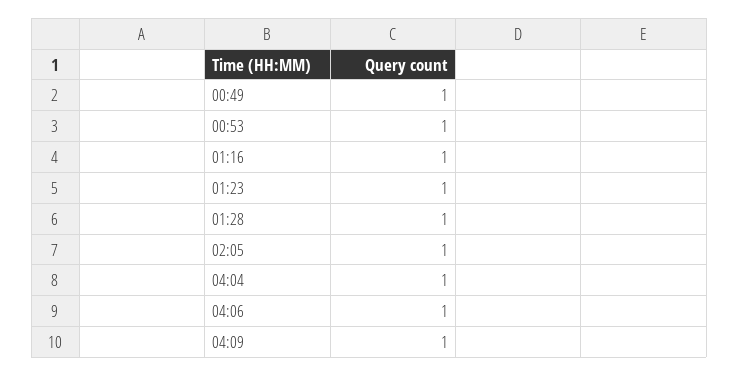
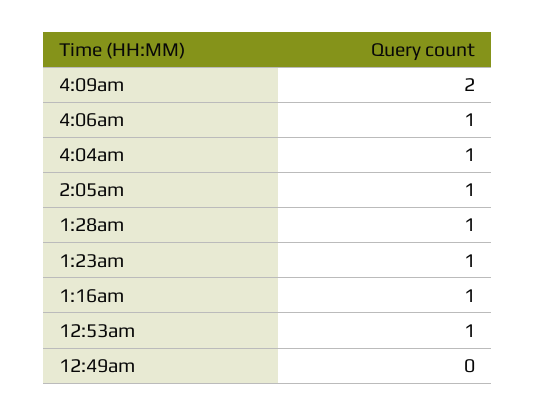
  {
-   "00:49": 1,
+   "00:49": 0,
    "00:53": 1,
    "01:16": 1,
    "01:23": 1,
    "01:28": 1,
    "02:05": 1,
    "04:04": 1,
    "04:06": 1,
-   "04:09": 1
+   "04:09": 2
  }

